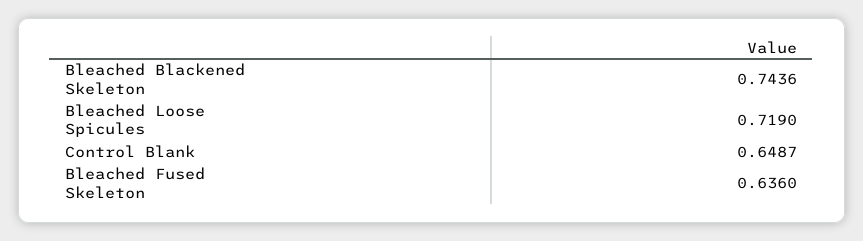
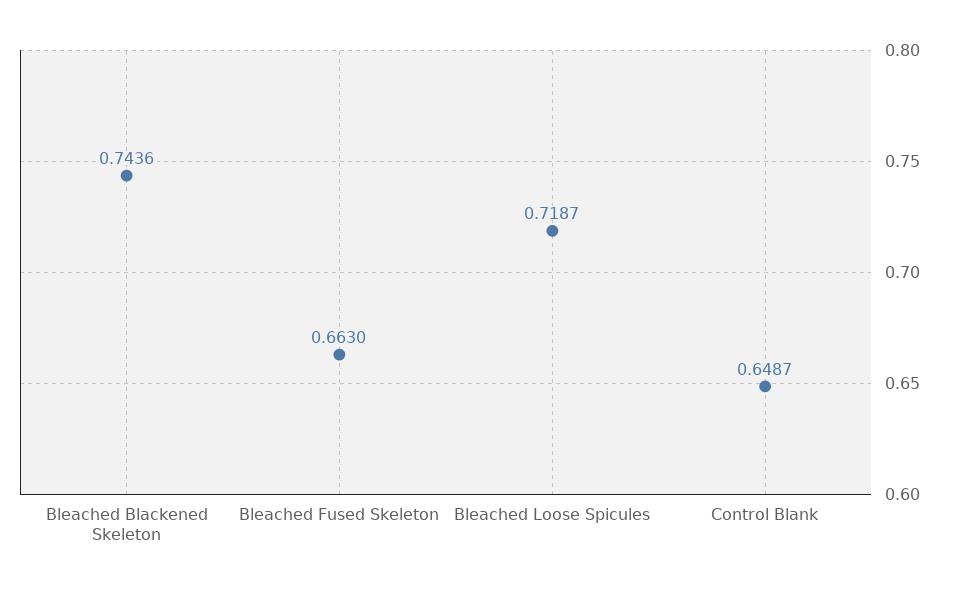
  {
    "Bleached Blackened Skeleton": 0.7436,
-   "Bleached Loose Spicules": 0.719,
+   "Bleached Loose Spicules": 0.7187,
    "Control Blank": 0.6487,
-   "Bleached Fused Skeleton": 0.636
+   "Bleached Fused Skeleton": 0.663
  }

